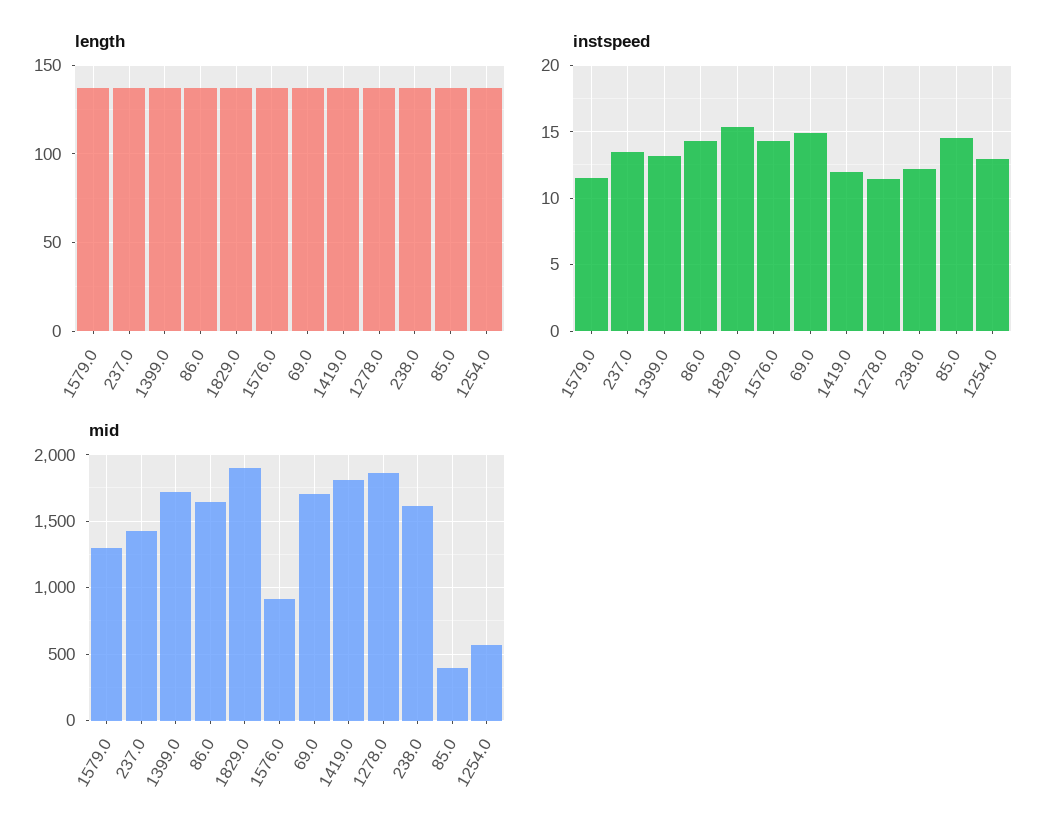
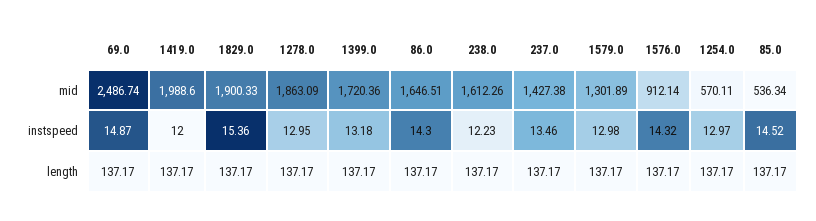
  {
    "length": {
      "1579.0": 137.17,
      "237.0": 137.17,
      "1399.0": 137.17,
      "86.0": 137.17,
      "1829.0": 137.17,
      "1576.0": 137.17,
      "69.0": 137.17,
      "1419.0": 137.17,
      "1278.0": 137.17,
      "238.0": 137.17,
      "85.0": 137.17,
      "1254.0": 137.17
    },
    "instspeed": {
-     "1579.0": 11.5,
+     "1579.0": 12.98,
      "237.0": 13.46,
      "1399.0": 13.18,
      "86.0": 14.3,
      "1829.0": 15.36,
      "1576.0": 14.32,
      "69.0": 14.87,
      "1419.0": 12,
-     "1278.0": 11.5,
+     "1278.0": 12.95,
      "238.0": 12.23,
      "85.0": 14.52,
      "1254.0": 12.97
    },
    "mid": {
      "1579.0": 1301.89,
      "237.0": 1427.38,
      "1399.0": 1720.36,
      "86.0": 1646.51,
      "1829.0": 1900.33,
      "1576.0": 912.14,
-     "69.0": 1700,
+     "69.0": 2486.74,
-     "1419.0": 1800,
+     "1419.0": 1988.6,
      "1278.0": 1863.09,
      "238.0": 1612.26,
-     "85.0": 400,
+     "85.0": 536.34,
      "1254.0": 570.11
    }
  }

